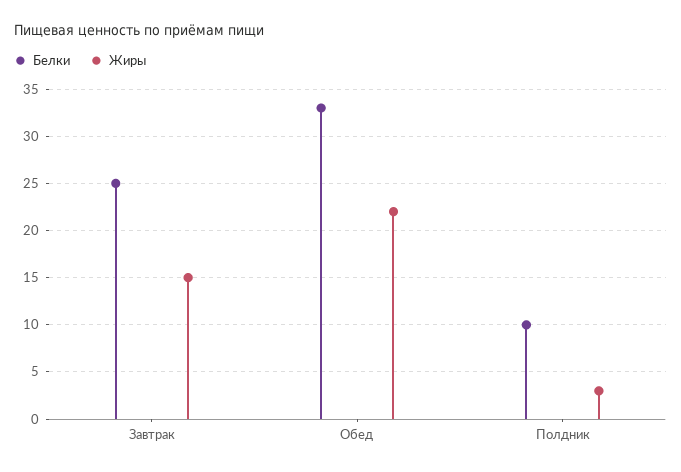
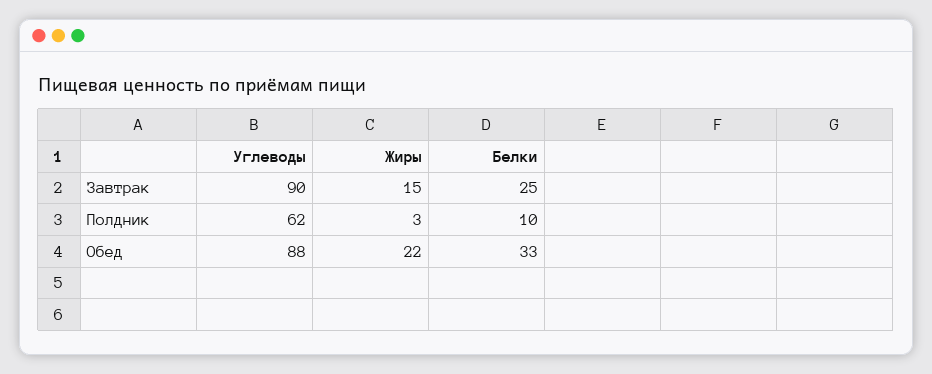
  {
    "Белки": {
      "Завтрак": 25,
      "Обед": 33,
      "Полдник": 10
    },
    "Жиры": {
      "Завтрак": 15,
      "Обед": 22,
      "Полдник": 3
-   }
+   },
+   "Углеводы": {
+     "Завтрак": 90,
+     "Полдник": 62,
+     "Обед": 88
+   }
  }

